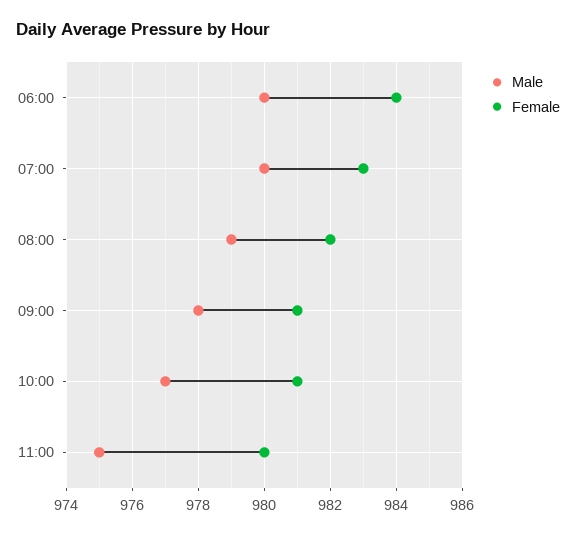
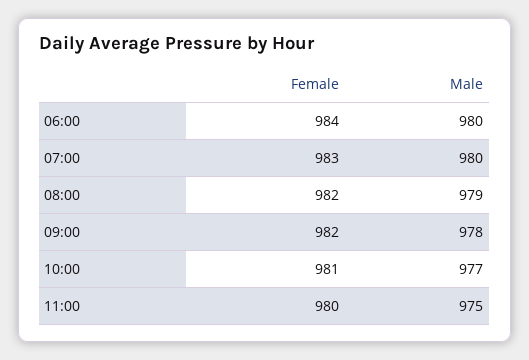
  {
    "Male": {
      "06:00": 980,
      "07:00": 980,
      "08:00": 979,
      "09:00": 978,
      "10:00": 977,
      "11:00": 975
    },
    "Female": {
      "06:00": 984,
      "07:00": 983,
      "08:00": 982,
-     "09:00": 981,
+     "09:00": 982,
      "10:00": 981,
      "11:00": 980
    }
  }

